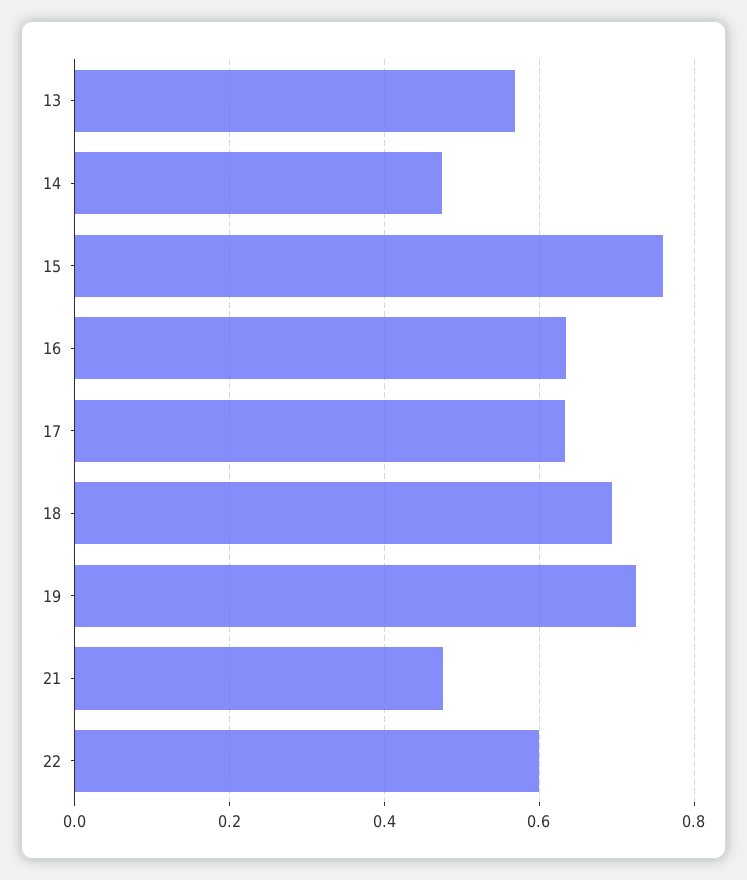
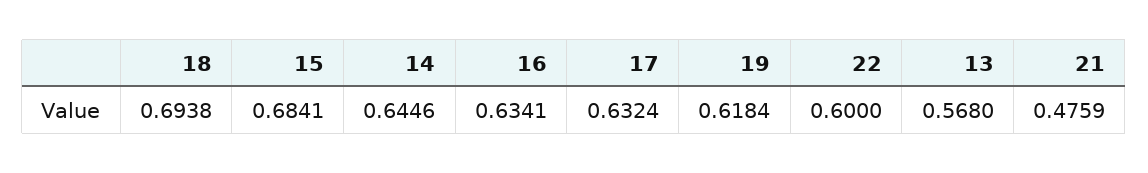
  {
    "13": 0.568,
-   "14": 0.48,
+   "14": 0.6446,
-   "15": 0.76,
+   "15": 0.6841,
    "16": 0.6341,
    "17": 0.6324,
    "18": 0.6938,
-   "19": 0.72,
+   "19": 0.6184,
    "21": 0.4759,
    "22": 0.6
  }

